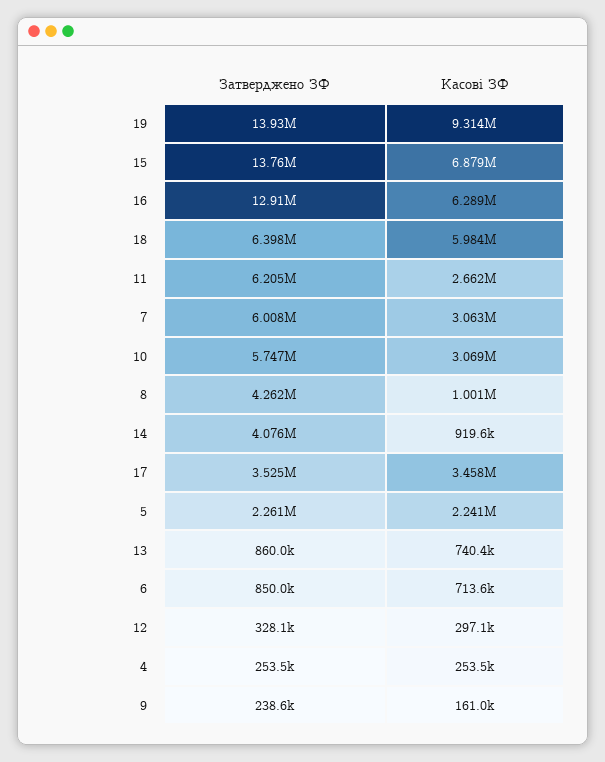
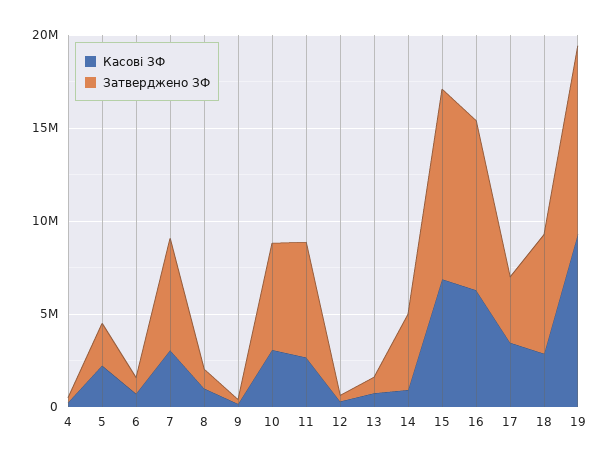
  {
    "Затверджено ЗФ": {
-     "19": 13930000,
+     "19": 10000000,
-     "15": 13760000,
+     "15": 10000000,
-     "16": 12910000,
+     "16": 9000000,
      "18": 6398000,
      "11": 6205000,
      "7": 6008000,
      "10": 5747000,
-     "8": 4262000,
+     "8": 1000000,
      "14": 4076000,
      "17": 3525000,
      "5": 2261000,
      "13": 860000,
      "6": 850000,
      "12": 328100,
      "4": 253500,
      "9": 238600
    },
    "Касові ЗФ": {
      "19": 9314000,
      "15": 6879000,
      "16": 6289000,
-     "18": 5984000,
+     "18": 3000000,
      "11": 2662000,
      "7": 3063000,
      "10": 3069000,
      "8": 1001000,
      "14": 919600,
      "17": 3458000,
      "5": 2241000,
      "13": 740400,
      "6": 713600,
      "12": 297100,
      "4": 253500,
      "9": 161000
    }
  }

